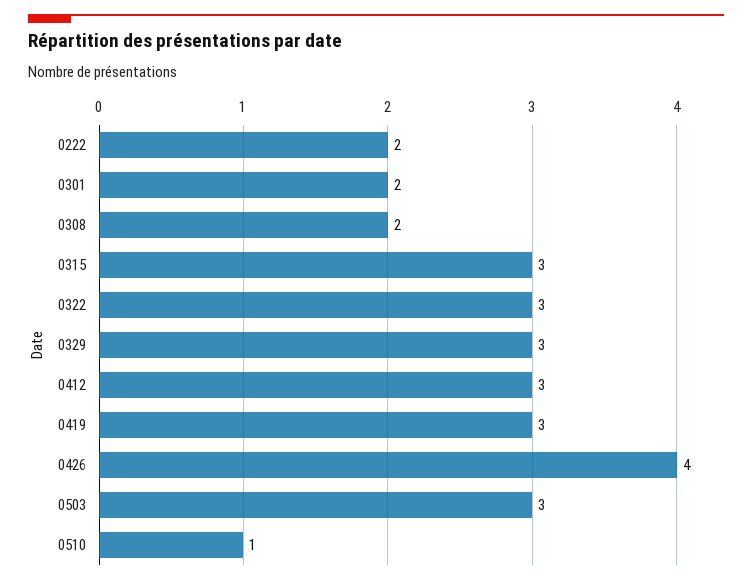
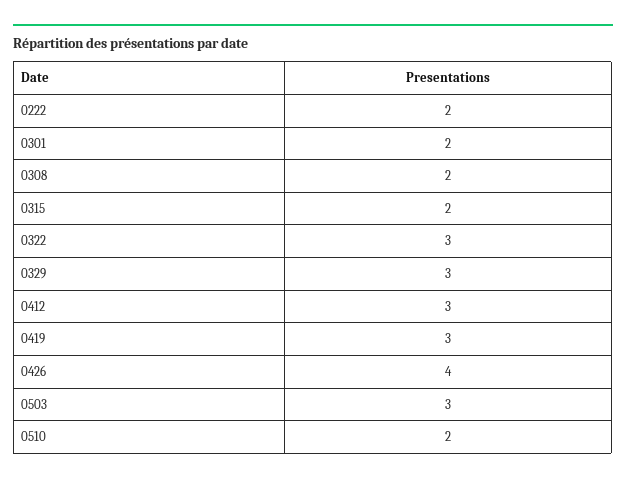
  {
    "0222": 2,
    "0301": 2,
    "0308": 2,
-   "0315": 3,
+   "0315": 2,
    "0322": 3,
    "0329": 3,
    "0412": 3,
    "0419": 3,
    "0426": 4,
    "0503": 3,
-   "0510": 1
+   "0510": 2
  }

